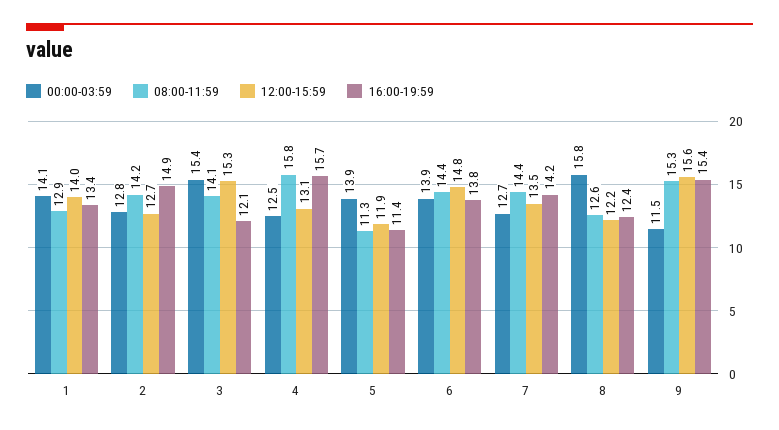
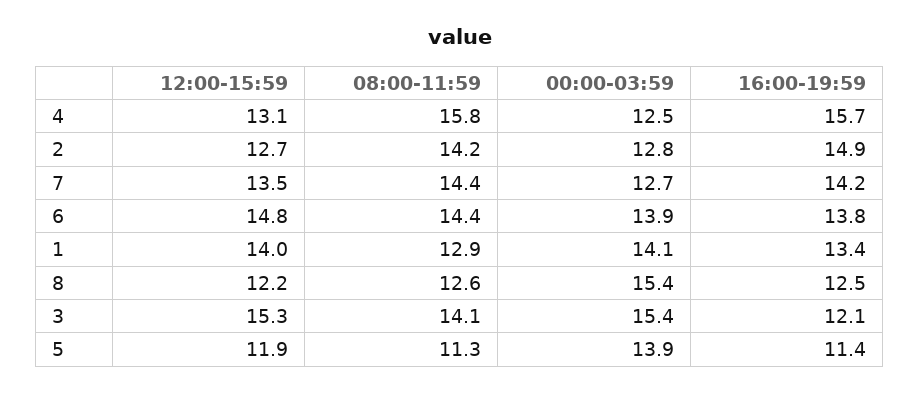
  {
    "00:00-03:59": {
      "1": 14.1,
      "2": 12.8,
      "3": 15.4,
      "4": 12.5,
      "5": 13.9,
      "6": 13.9,
      "7": 12.7,
-     "8": 15.8,
+     "8": 15.4
-     "9": 11.5
    },
    "08:00-11:59": {
      "1": 12.9,
      "2": 14.2,
      "3": 14.1,
      "4": 15.8,
      "5": 11.3,
      "6": 14.4,
      "7": 14.4,
-     "8": 12.6,
+     "8": 12.6
-     "9": 15.3
    },
    "12:00-15:59": {
      "1": 14,
      "2": 12.7,
      "3": 15.3,
      "4": 13.1,
      "5": 11.9,
      "6": 14.8,
      "7": 13.5,
-     "8": 12.2,
+     "8": 12.2
-     "9": 15.6
    },
    "16:00-19:59": {
      "1": 13.4,
      "2": 14.9,
      "3": 12.1,
      "4": 15.7,
      "5": 11.4,
      "6": 13.8,
      "7": 14.2,
-     "8": 12.4,
+     "8": 12.5
-     "9": 15.4
    }
  }

